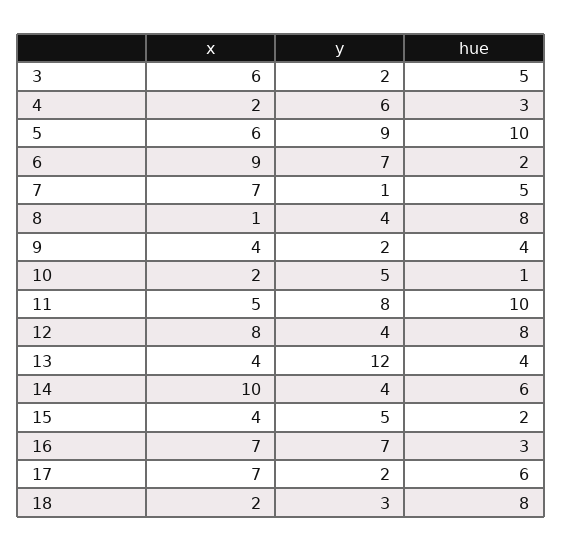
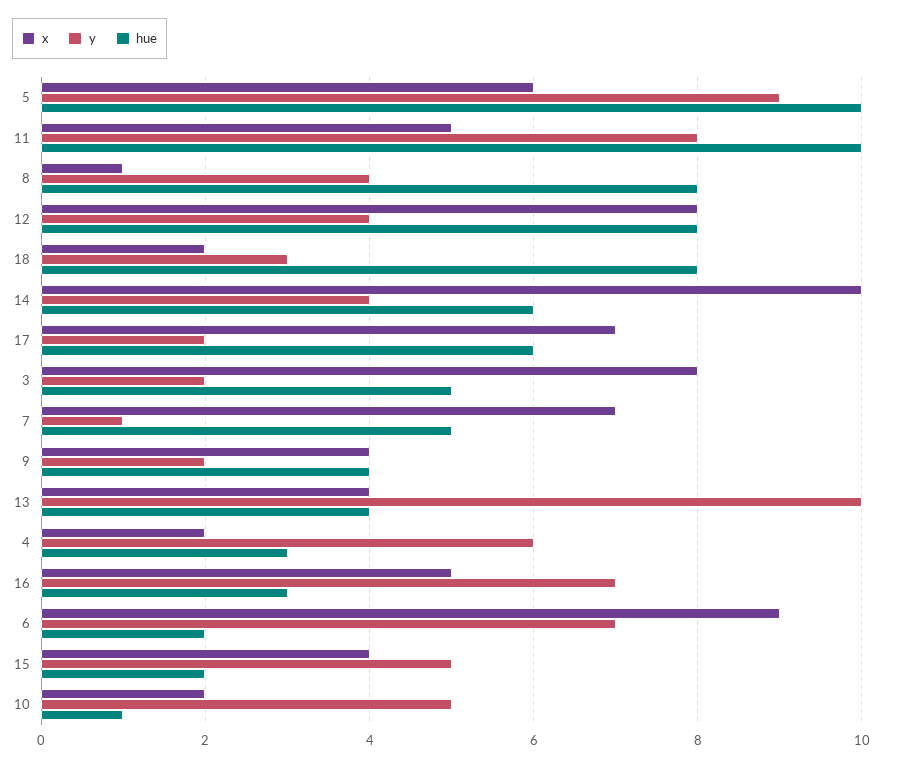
  {
    "x": {
-     "3": 6,
+     "3": 8,
      "4": 2,
      "5": 6,
      "6": 9,
      "7": 7,
      "8": 1,
      "9": 4,
      "10": 2,
      "11": 5,
      "12": 8,
      "13": 4,
      "14": 10,
      "15": 4,
-     "16": 7,
+     "16": 5,
      "17": 7,
      "18": 2
    },
    "y": {
      "3": 2,
      "4": 6,
      "5": 9,
      "6": 7,
      "7": 1,
      "8": 4,
      "9": 2,
      "10": 5,
      "11": 8,
      "12": 4,
-     "13": 12,
+     "13": 10,
      "14": 4,
      "15": 5,
      "16": 7,
      "17": 2,
      "18": 3
    },
    "hue": {
      "3": 5,
      "4": 3,
      "5": 10,
      "6": 2,
      "7": 5,
      "8": 8,
      "9": 4,
      "10": 1,
      "11": 10,
      "12": 8,
      "13": 4,
      "14": 6,
      "15": 2,
      "16": 3,
      "17": 6,
      "18": 8
    }
  }

